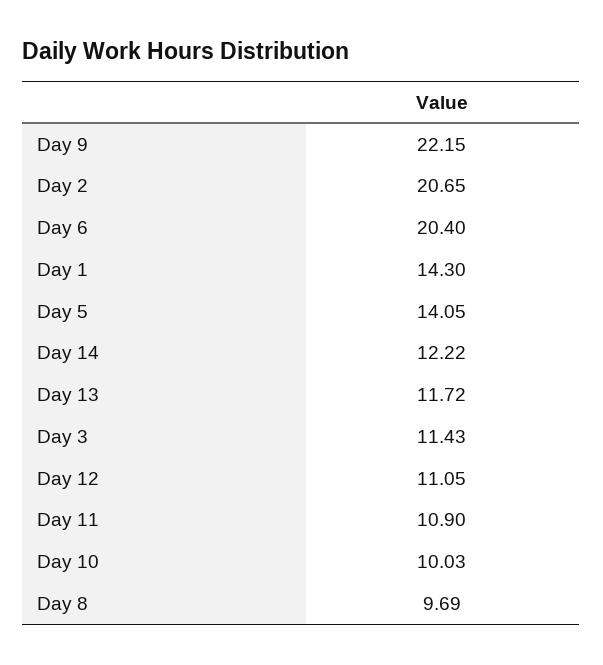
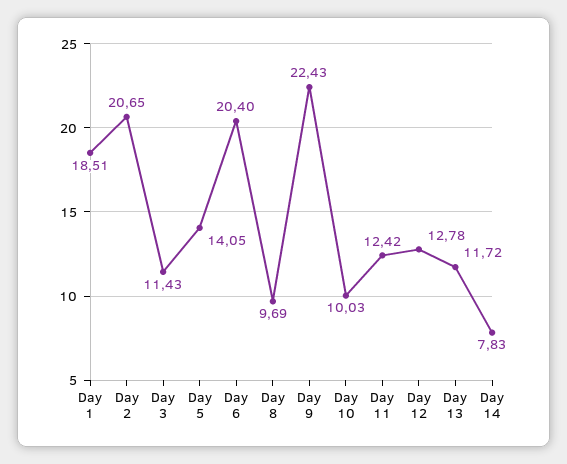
  {
-   "Day 9": 22.15,
+   "Day 9": 22.43,
    "Day 2": 20.65,
    "Day 6": 20.4,
-   "Day 1": 14.3,
+   "Day 1": 18.51,
    "Day 5": 14.05,
-   "Day 14": 12.22,
+   "Day 14": 7.83,
    "Day 13": 11.72,
    "Day 3": 11.43,
-   "Day 12": 11.05,
+   "Day 12": 12.78,
-   "Day 11": 10.9,
+   "Day 11": 12.42,
    "Day 10": 10.03,
    "Day 8": 9.69
  }

